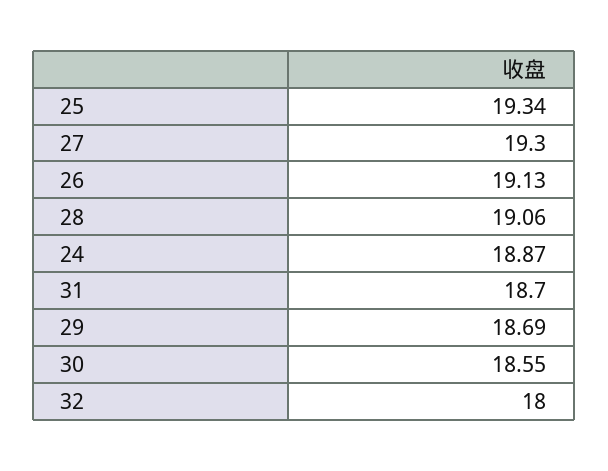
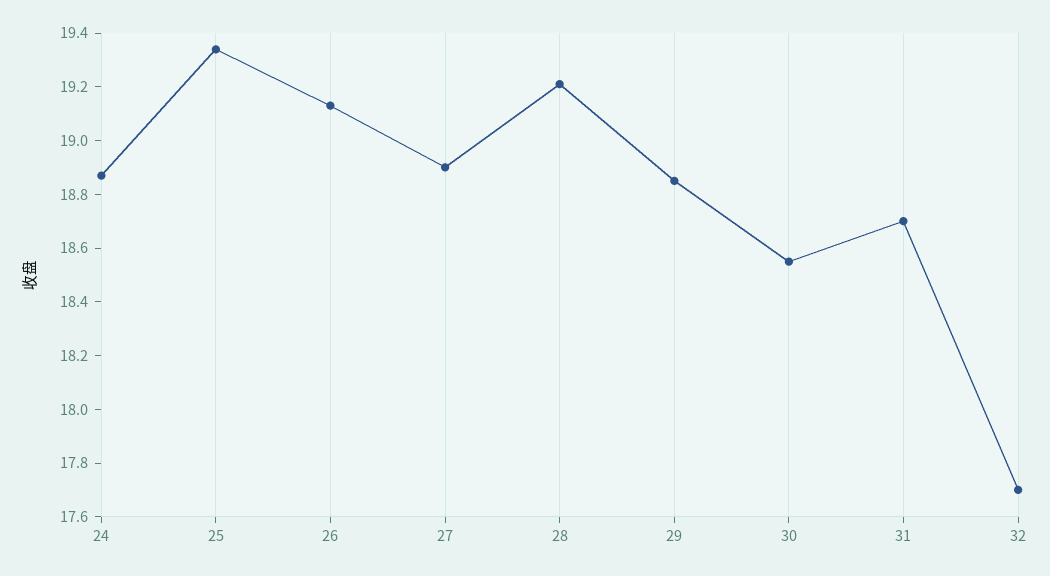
  {
    "25": 19.34,
-   "27": 19.3,
+   "27": 18.9,
    "26": 19.13,
-   "28": 19.06,
+   "28": 19.2,
    "24": 18.87,
    "31": 18.7,
-   "29": 18.69,
+   "29": 18.85,
    "30": 18.55,
-   "32": 18
+   "32": 17.7
  }

